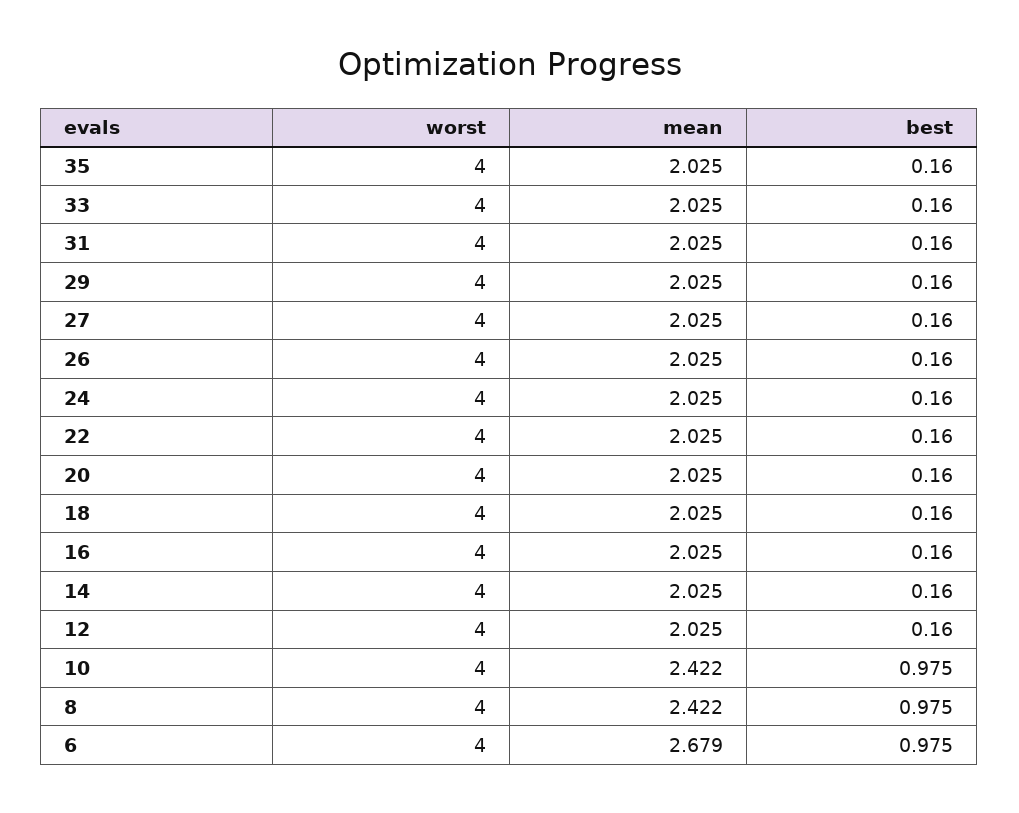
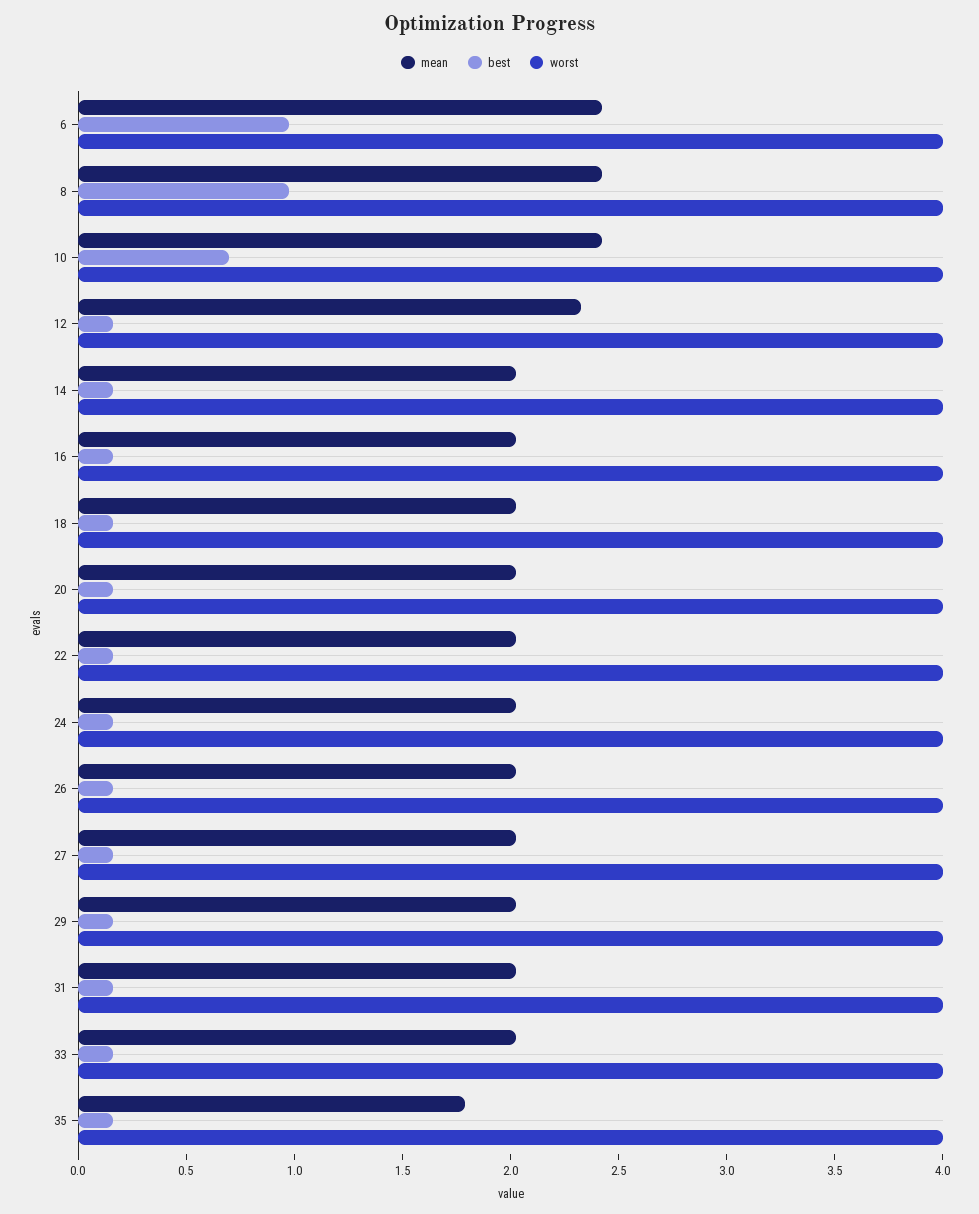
  {
    "worst": {
      "35": 4,
      "33": 4,
      "31": 4,
      "29": 4,
      "27": 4,
      "26": 4,
      "24": 4,
      "22": 4,
      "20": 4,
      "18": 4,
      "16": 4,
      "14": 4,
      "12": 4,
      "10": 4,
      "8": 4,
      "6": 4
    },
    "mean": {
-     "35": 2.025,
+     "35": 1.8,
      "33": 2.025,
      "31": 2.025,
      "29": 2.025,
      "27": 2.025,
      "26": 2.025,
      "24": 2.025,
      "22": 2.025,
      "20": 2.025,
      "18": 2.025,
      "16": 2.025,
      "14": 2.025,
-     "12": 2.025,
+     "12": 2.3,
      "10": 2.422,
      "8": 2.422,
-     "6": 2.679
+     "6": 2.4
    },
    "best": {
      "35": 0.16,
      "33": 0.16,
      "31": 0.16,
      "29": 0.16,
      "27": 0.16,
      "26": 0.16,
      "24": 0.16,
      "22": 0.16,
      "20": 0.16,
      "18": 0.16,
      "16": 0.16,
      "14": 0.16,
      "12": 0.16,
-     "10": 0.975,
+     "10": 0.7,
      "8": 0.975,
      "6": 0.975
    }
  }

